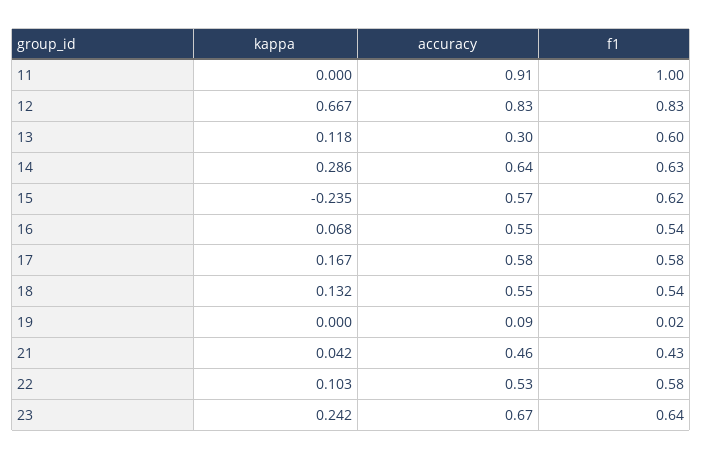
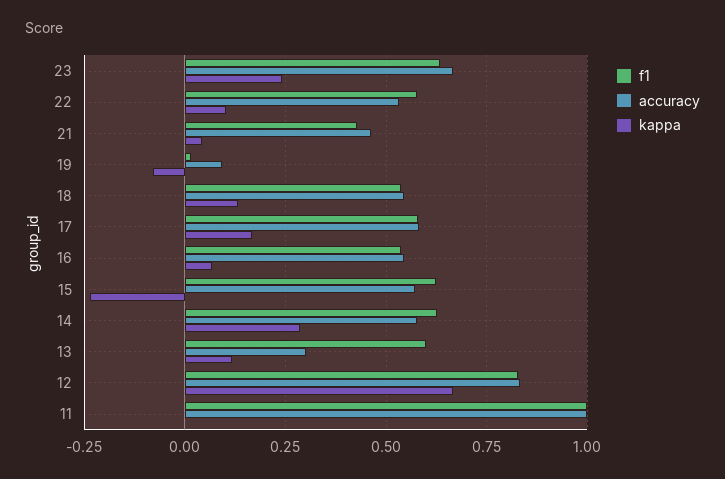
  {
    "kappa": {
      "11": 0,
      "12": 0.667,
      "13": 0.118,
      "14": 0.286,
      "15": -0.235,
      "16": 0.068,
      "17": 0.167,
      "18": 0.132,
-     "19": 0,
+     "19": -0.075,
      "21": 0.042,
      "22": 0.103,
      "23": 0.242
    },
    "accuracy": {
-     "11": 0.91,
+     "11": 1,
      "12": 0.83,
      "13": 0.3,
-     "14": 0.64,
+     "14": 0.575,
      "15": 0.57,
      "16": 0.55,
      "17": 0.58,
      "18": 0.55,
      "19": 0.09,
      "21": 0.46,
      "22": 0.53,
      "23": 0.67
    },
    "f1": {
      "11": 1,
      "12": 0.83,
      "13": 0.6,
      "14": 0.63,
      "15": 0.62,
      "16": 0.54,
      "17": 0.58,
      "18": 0.54,
      "19": 0.02,
      "21": 0.43,
      "22": 0.58,
      "23": 0.64
    }
  }

